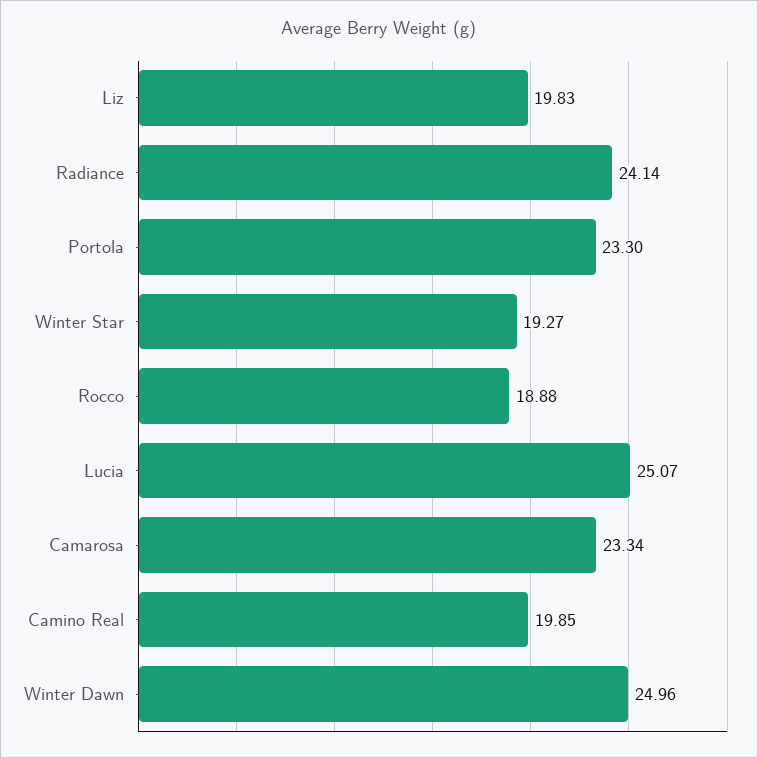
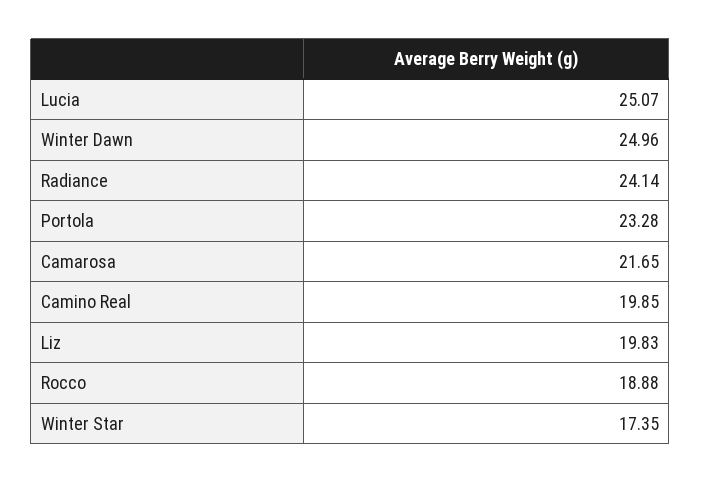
  {
    "Liz": 19.83,
    "Radiance": 24.14,
-   "Portola": 23.3,
+   "Portola": 23.28,
-   "Winter Star": 19.27,
+   "Winter Star": 17.35,
    "Rocco": 18.88,
    "Lucia": 25.07,
-   "Camarosa": 23.34,
+   "Camarosa": 21.65,
    "Camino Real": 19.85,
    "Winter Dawn": 24.96
  }

